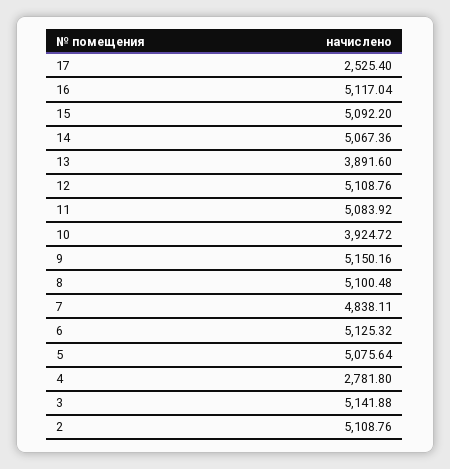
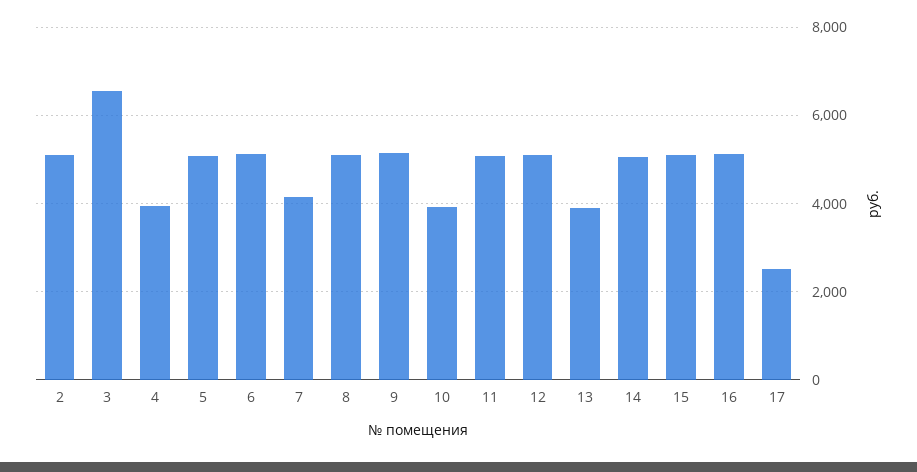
  {
    "17": 2525.4,
    "16": 5117.04,
    "15": 5092.2,
    "14": 5067.36,
    "13": 3891.6,
    "12": 5108.76,
    "11": 5083.92,
    "10": 3924.72,
    "9": 5150.16,
    "8": 5100.48,
-   "7": 4838.11,
+   "7": 4200,
    "6": 5125.32,
    "5": 5075.64,
-   "4": 2781.8,
+   "4": 4000,
-   "3": 5141.88,
+   "3": 6600,
    "2": 5108.76
  }

